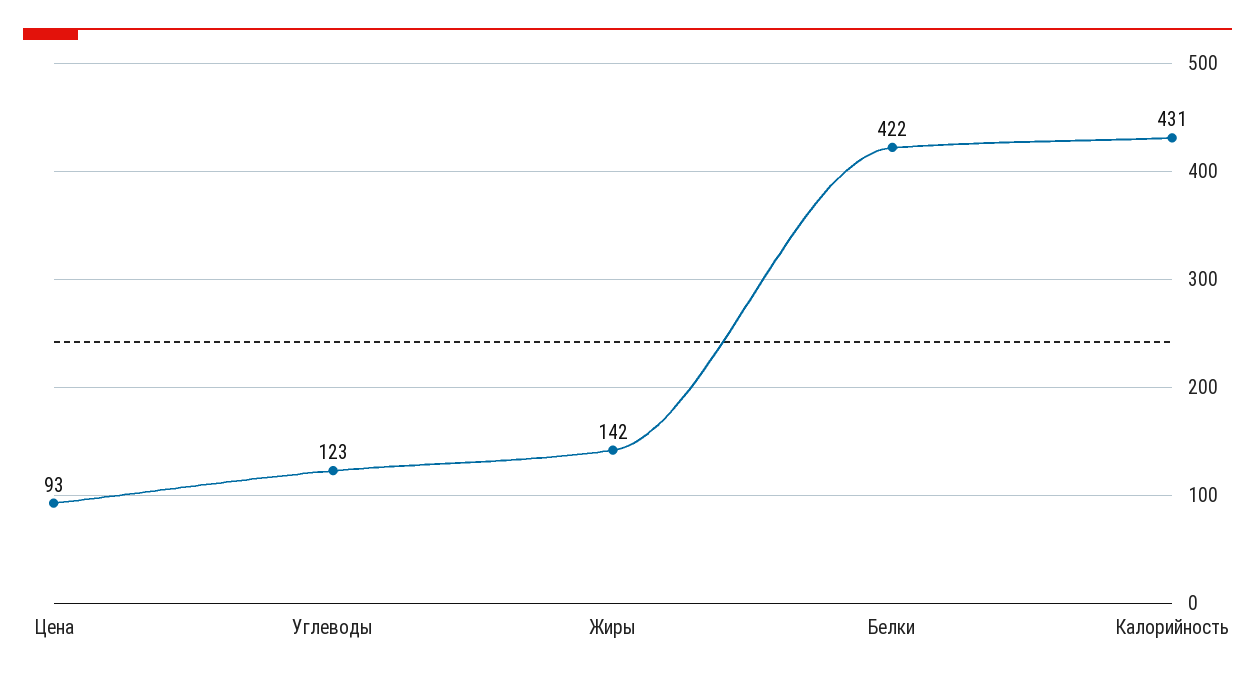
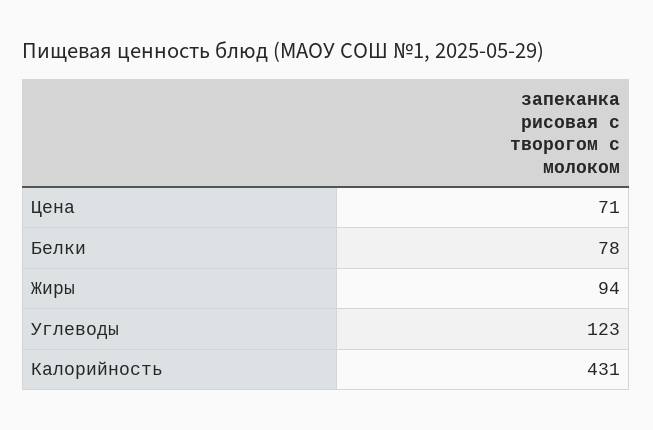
  {
-   "Цена": 93,
+   "Цена": 71,
    "Углеводы": 123,
-   "Жиры": 142,
+   "Жиры": 94,
-   "Белки": 422,
+   "Белки": 78,
    "Калорийность": 431
  }

